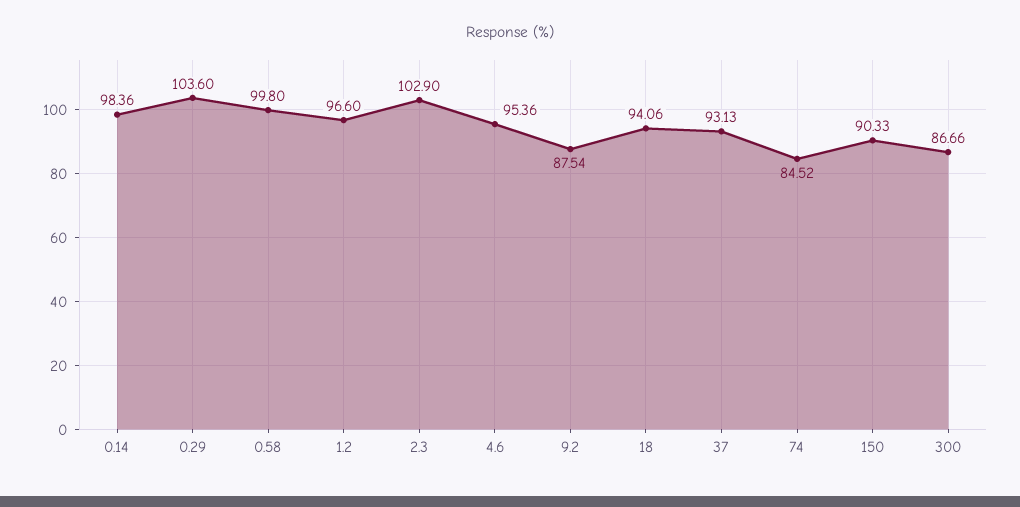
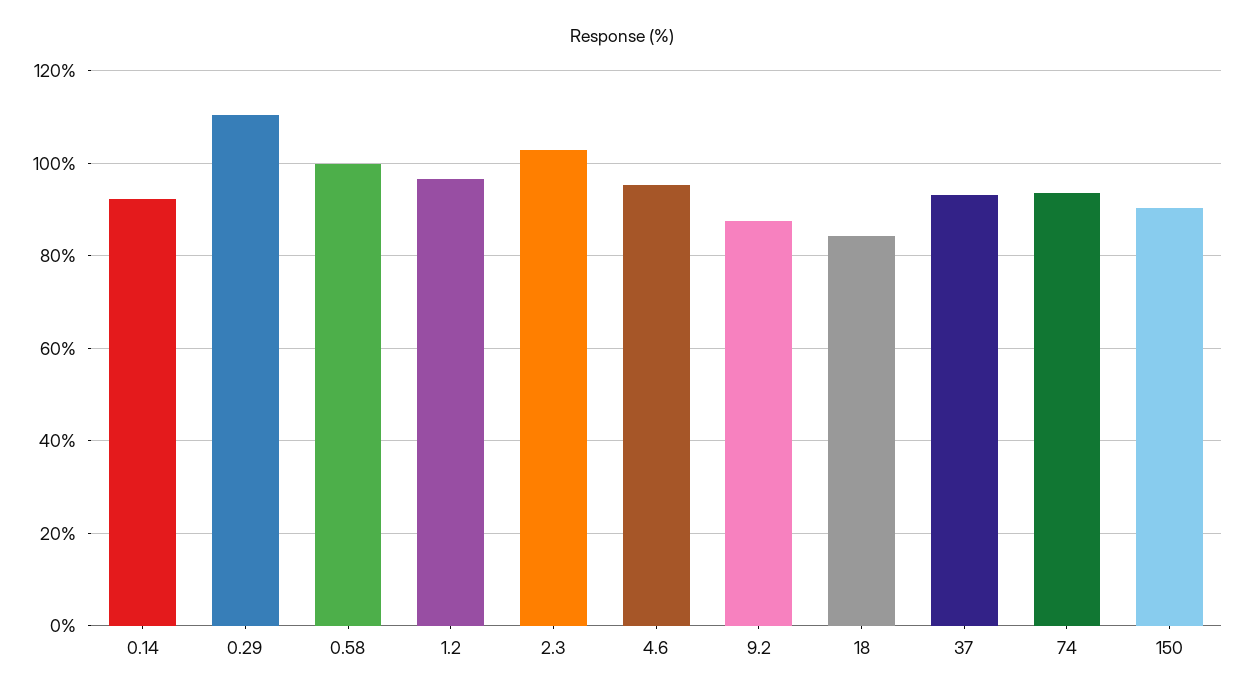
  {
-   "0.14": 98.36,
+   "0.14": 92,
-   "0.29": 103.6,
+   "0.29": 110,
    "0.58": 99.8,
    "1.2": 96.6,
    "2.3": 102.9,
    "4.6": 95.36,
    "9.2": 87.54,
-   "18": 94.06,
+   "18": 84,
    "37": 93.13,
-   "74": 84.52,
+   "74": 94,
-   "150": 90.33,
+   "150": 90.33
-   "300": 86.66
  }

